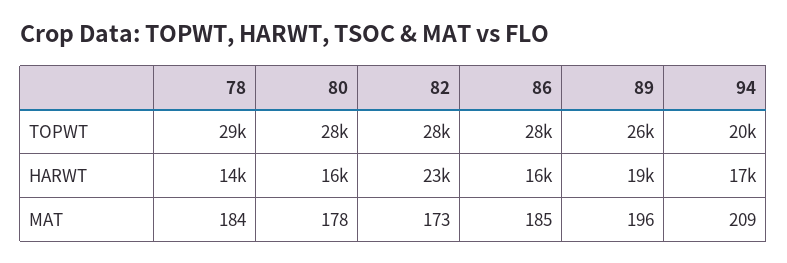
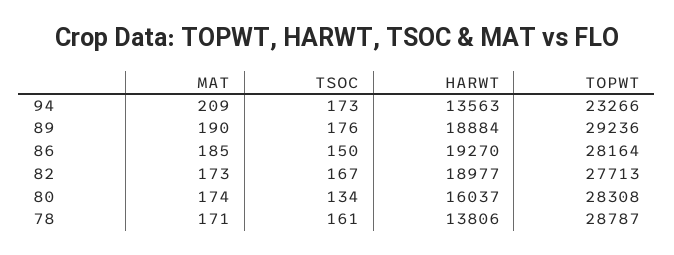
  {
    "78": {
      "TOPWT": 28787,
      "HARWT": 13806,
-     "MAT": 184
+     "MAT": 171,
+     "TSOC": 161
    },
    "80": {
      "TOPWT": 28308,
      "HARWT": 16037,
-     "MAT": 178
+     "MAT": 174,
+     "TSOC": 134
    },
    "82": {
      "TOPWT": 27713,
-     "HARWT": 23000,
+     "HARWT": 18977,
-     "MAT": 173
+     "MAT": 173,
+     "TSOC": 167
    },
    "86": {
      "TOPWT": 28164,
-     "HARWT": 16000,
+     "HARWT": 19270,
-     "MAT": 185
+     "MAT": 185,
+     "TSOC": 150
    },
    "89": {
-     "TOPWT": 26000,
+     "TOPWT": 29236,
      "HARWT": 18884,
-     "MAT": 196
+     "MAT": 190,
+     "TSOC": 176
    },
    "94": {
-     "TOPWT": 20000,
+     "TOPWT": 23266,
-     "HARWT": 17000,
+     "HARWT": 13563,
-     "MAT": 209
+     "MAT": 209,
+     "TSOC": 173
    }
  }

